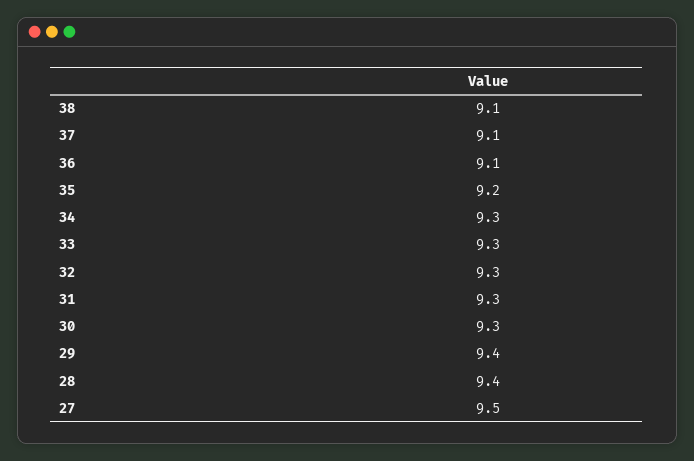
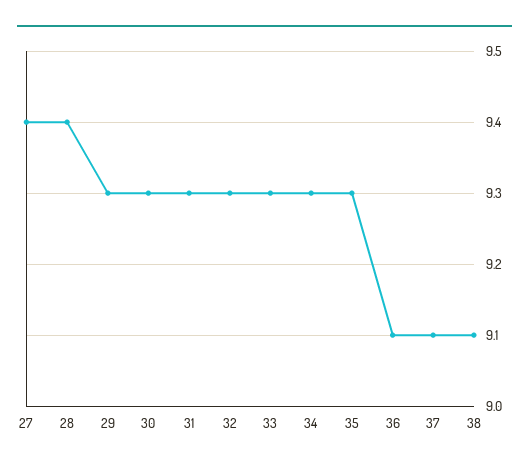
  {
    "38": 9.1,
    "37": 9.1,
    "36": 9.1,
-   "35": 9.2,
+   "35": 9.3,
    "34": 9.3,
    "33": 9.3,
    "32": 9.3,
    "31": 9.3,
    "30": 9.3,
-   "29": 9.4,
+   "29": 9.3,
    "28": 9.4,
-   "27": 9.5
+   "27": 9.4
  }

